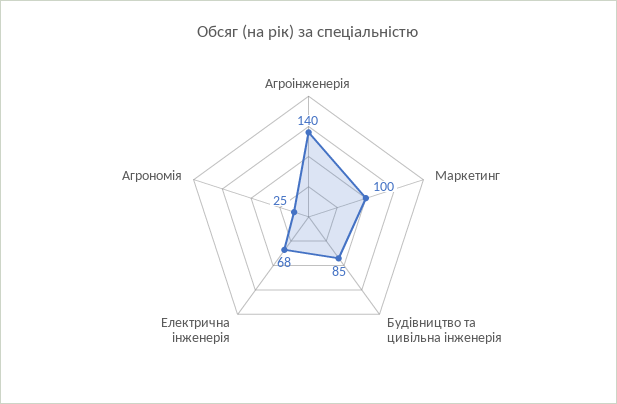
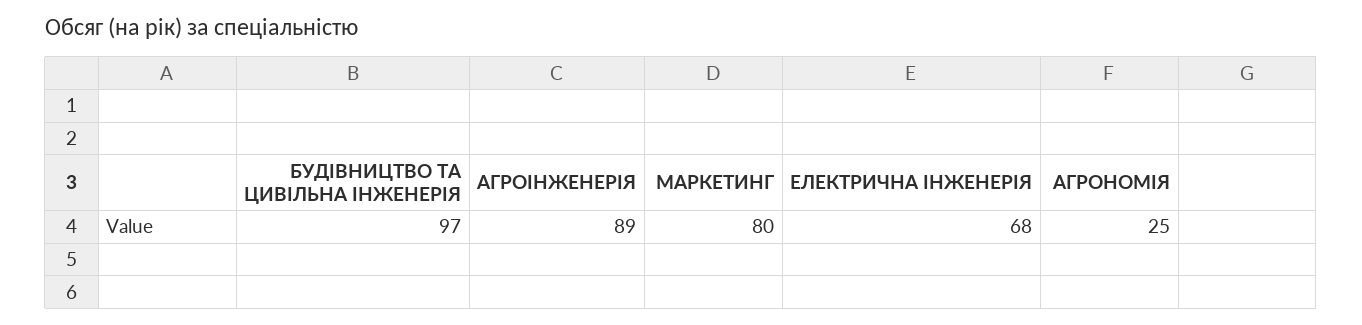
  {
-   "Агроінженерія": 140,
+   "Агроінженерія": 89,
-   "Маркетинг": 100,
+   "Маркетинг": 80,
-   "Будівництво та цивільна інженерія": 85,
+   "Будівництво та цивільна інженерія": 97,
    "Електрична інженерія": 68,
    "Агрономія": 25
  }

